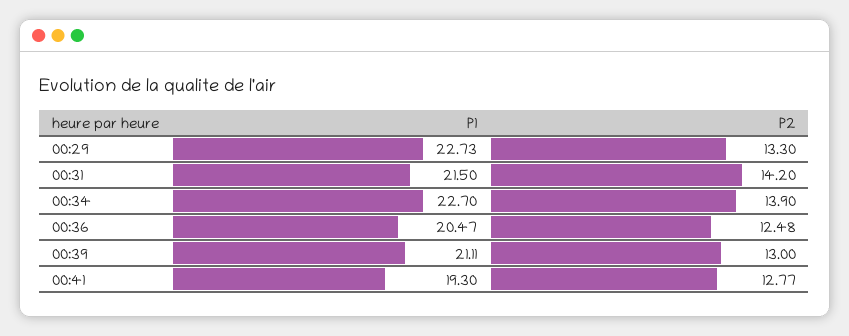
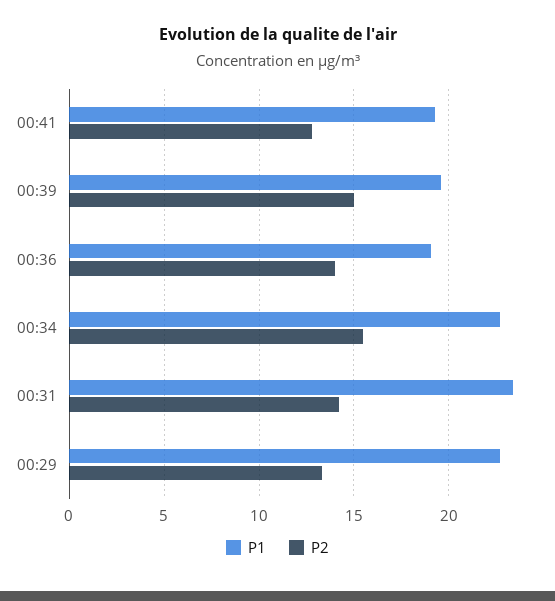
  {
    "P1": {
      "00:29": 22.73,
-     "00:31": 21.5,
+     "00:31": 23.5,
      "00:34": 22.7,
-     "00:36": 20.47,
+     "00:36": 19,
-     "00:39": 21.11,
+     "00:39": 19.5,
      "00:41": 19.3
    },
    "P2": {
      "00:29": 13.3,
      "00:31": 14.2,
-     "00:34": 13.9,
+     "00:34": 15.5,
-     "00:36": 12.48,
+     "00:36": 14,
-     "00:39": 13,
+     "00:39": 15,
      "00:41": 12.77
    }
  }

